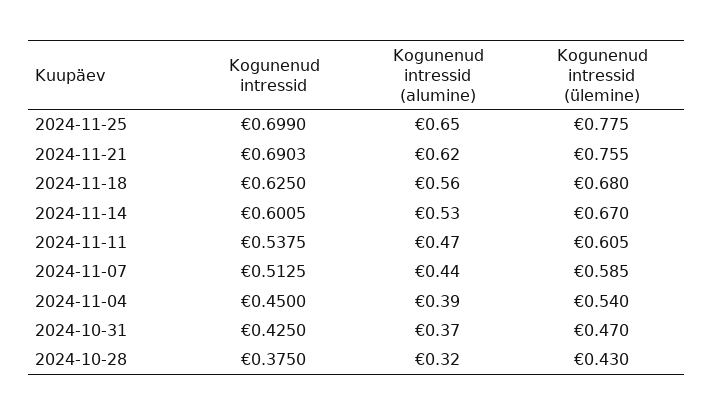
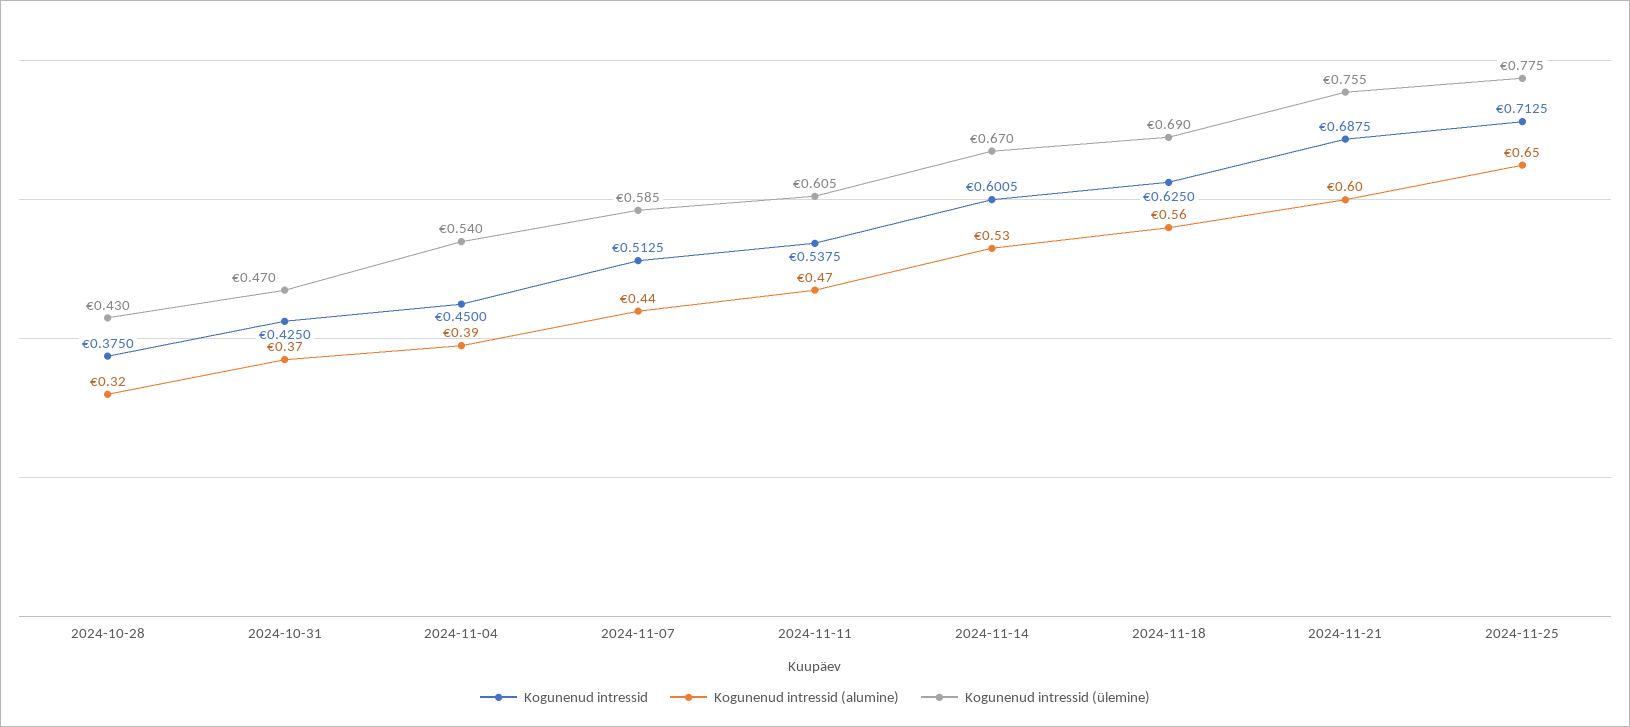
  {
    "Kogunenud intressid": {
-     "2024-11-25": 0.699,
+     "2024-11-25": 0.7125,
-     "2024-11-21": 0.6903,
+     "2024-11-21": 0.6875,
      "2024-11-18": 0.625,
      "2024-11-14": 0.6005,
      "2024-11-11": 0.5375,
      "2024-11-07": 0.5125,
      "2024-11-04": 0.45,
      "2024-10-31": 0.425,
      "2024-10-28": 0.375
    },
    "Kogunenud intressid (alumine)": {
      "2024-11-25": 0.65,
-     "2024-11-21": 0.62,
+     "2024-11-21": 0.6,
      "2024-11-18": 0.56,
      "2024-11-14": 0.53,
      "2024-11-11": 0.47,
      "2024-11-07": 0.44,
      "2024-11-04": 0.39,
      "2024-10-31": 0.37,
      "2024-10-28": 0.32
    },
    "Kogunenud intressid (ülemine)": {
      "2024-11-25": 0.775,
      "2024-11-21": 0.755,
-     "2024-11-18": 0.68,
+     "2024-11-18": 0.69,
      "2024-11-14": 0.67,
      "2024-11-11": 0.605,
      "2024-11-07": 0.585,
      "2024-11-04": 0.54,
      "2024-10-31": 0.47,
      "2024-10-28": 0.43
    }
  }

